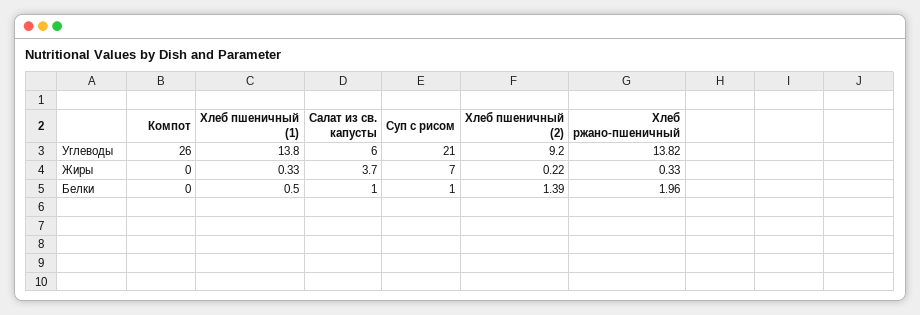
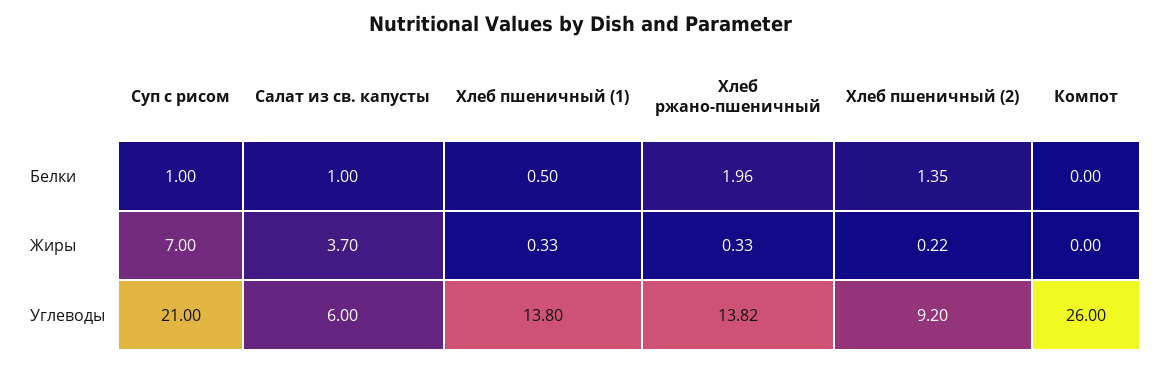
  {
    "Компот": {
      "Углеводы": 26,
      "Жиры": 0,
      "Белки": 0
    },
    "Хлеб пшеничный (1)": {
      "Углеводы": 13.8,
      "Жиры": 0.33,
      "Белки": 0.5
    },
    "Салат из св. капусты": {
      "Углеводы": 6,
      "Жиры": 3.7,
      "Белки": 1
    },
    "Суп с рисом": {
      "Углеводы": 21,
      "Жиры": 7,
      "Белки": 1
    },
    "Хлеб пшеничный (2)": {
      "Углеводы": 9.2,
      "Жиры": 0.22,
-     "Белки": 1.39
+     "Белки": 1.35
    },
    "Хлеб ржано-пшеничный": {
      "Углеводы": 13.82,
      "Жиры": 0.33,
      "Белки": 1.96
    }
  }

